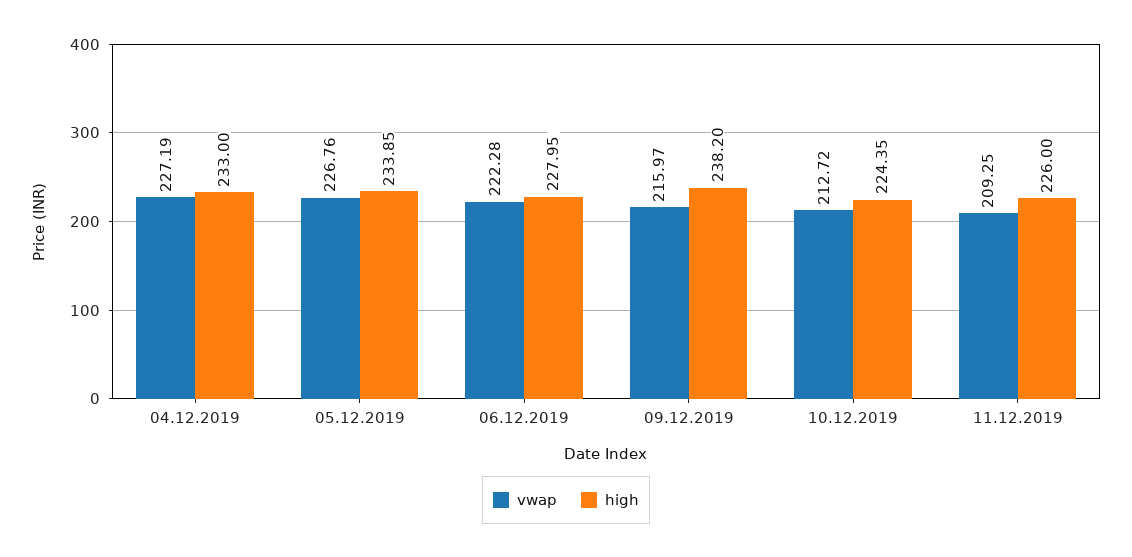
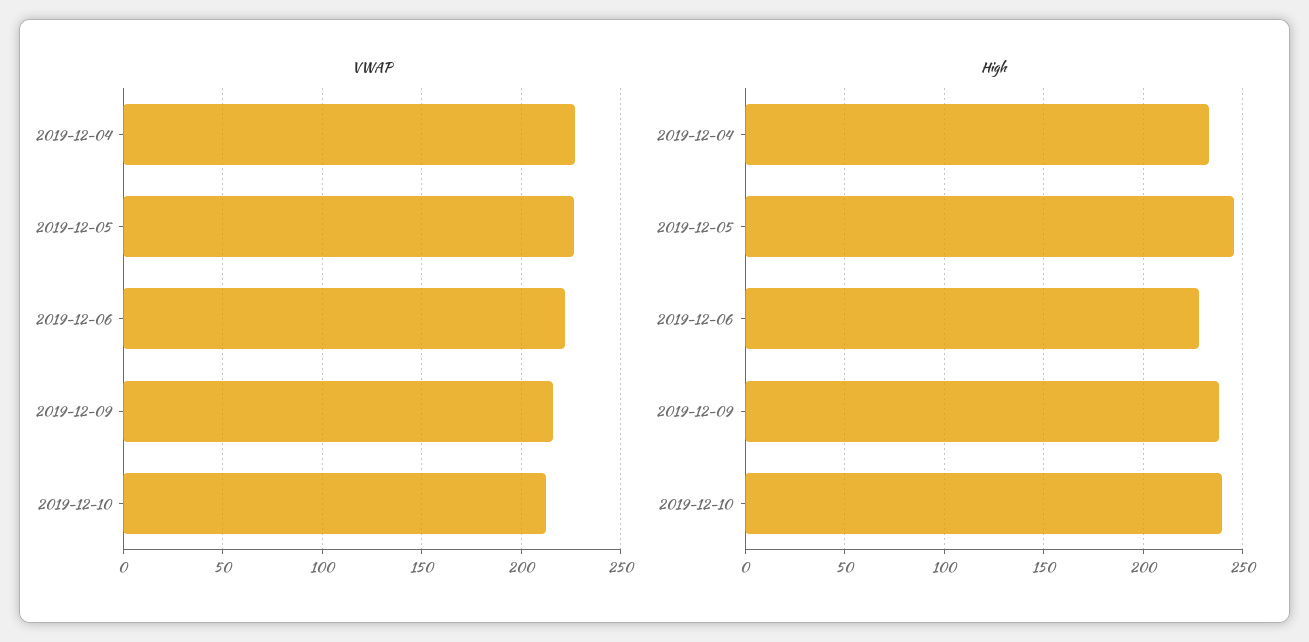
  {
    "vwap": {
      "04.12.2019": 227.19,
      "05.12.2019": 226.76,
      "06.12.2019": 222.28,
      "09.12.2019": 215.97,
-     "10.12.2019": 212.72,
+     "10.12.2019": 212.72
-     "11.12.2019": 209.25
    },
    "high": {
      "04.12.2019": 233,
-     "05.12.2019": 233.85,
+     "05.12.2019": 245,
      "06.12.2019": 227.95,
      "09.12.2019": 238.2,
-     "10.12.2019": 224.35,
+     "10.12.2019": 240
-     "11.12.2019": 226
    }
  }

